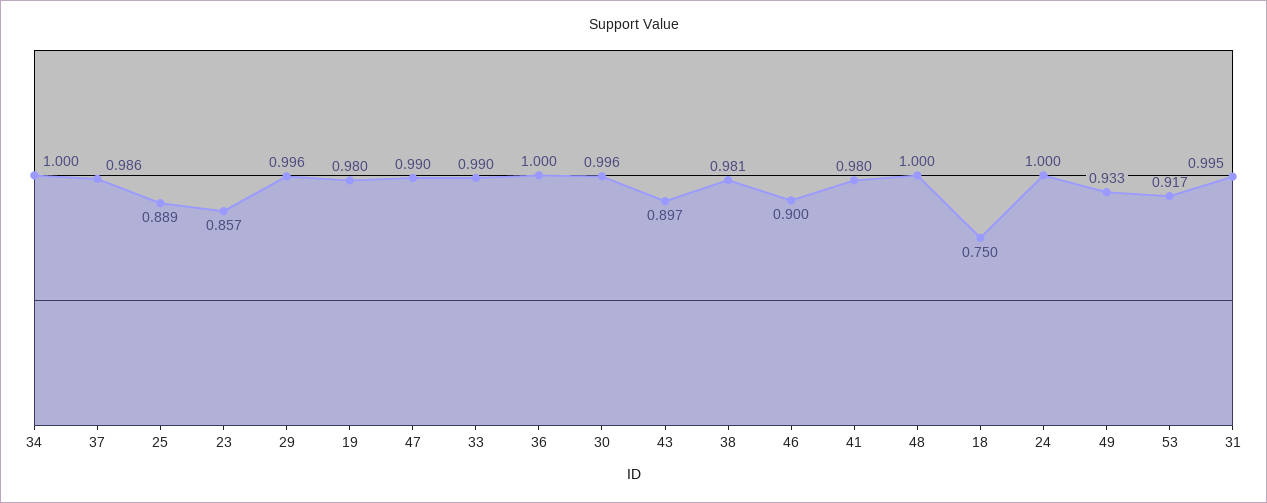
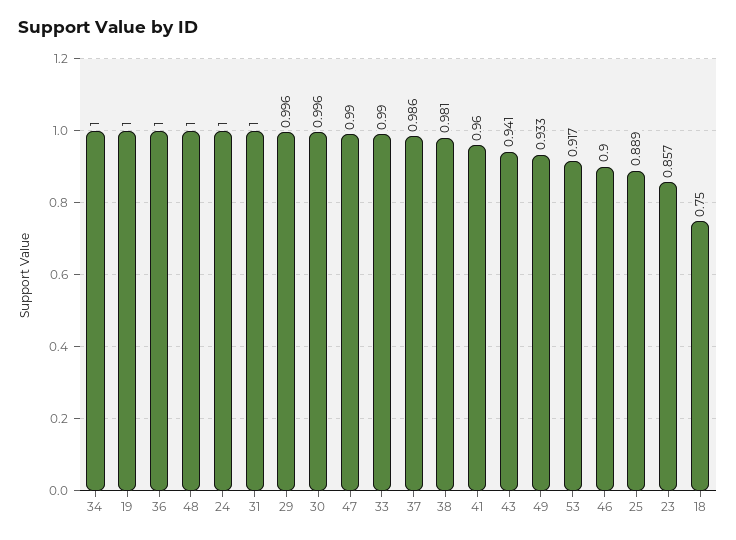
  {
    "34": 1,
    "37": 0.986,
    "25": 0.889,
    "23": 0.857,
    "29": 0.996,
-   "19": 0.98,
+   "19": 1,
    "47": 0.99,
    "33": 0.99,
    "36": 1,
    "30": 0.996,
-   "43": 0.897,
+   "43": 0.941,
    "38": 0.981,
    "46": 0.9,
-   "41": 0.98,
+   "41": 0.96,
    "48": 1,
    "18": 0.75,
    "24": 1,
    "49": 0.933,
    "53": 0.917,
-   "31": 0.995
+   "31": 1
  }

